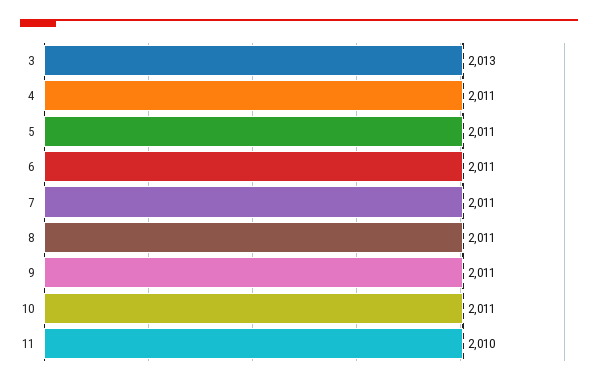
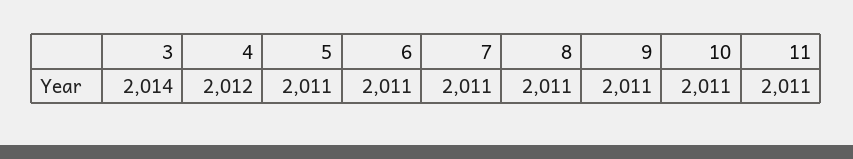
  {
-   "3": 2013,
+   "3": 2014,
-   "4": 2011,
+   "4": 2012,
    "5": 2011,
    "6": 2011,
    "7": 2011,
    "8": 2011,
    "9": 2011,
    "10": 2011,
-   "11": 2010
+   "11": 2011
  }

